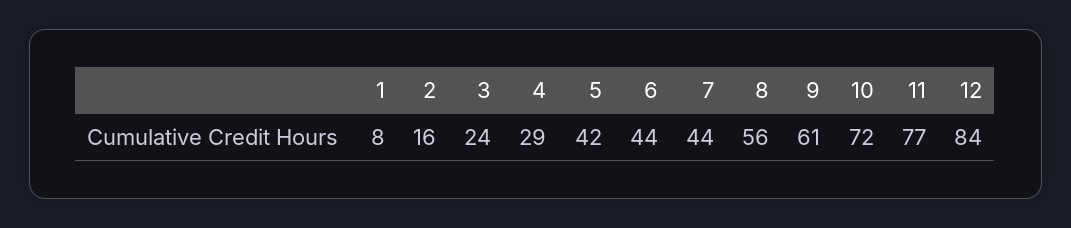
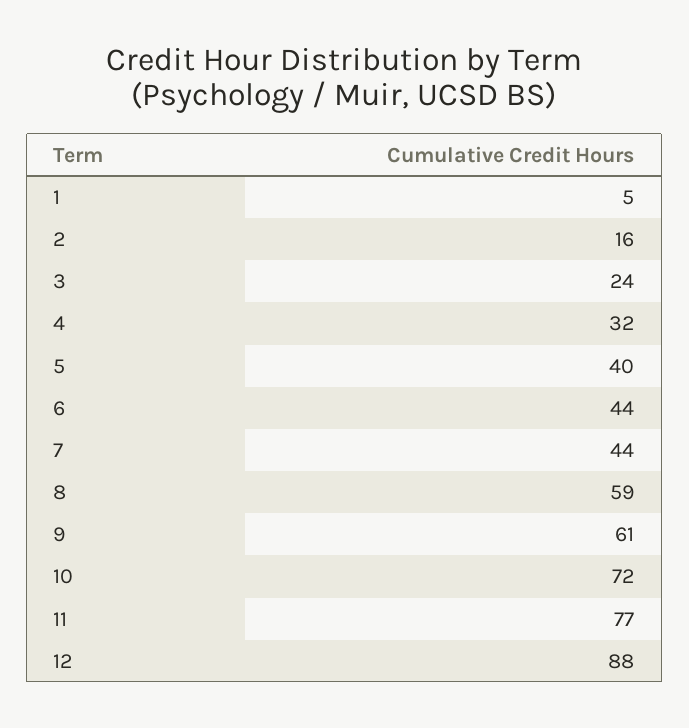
  {
-   "1": 8,
+   "1": 5,
    "2": 16,
    "3": 24,
-   "4": 29,
+   "4": 32,
-   "5": 42,
+   "5": 40,
    "6": 44,
    "7": 44,
-   "8": 56,
+   "8": 59,
    "9": 61,
    "10": 72,
    "11": 77,
-   "12": 84
+   "12": 88
  }

